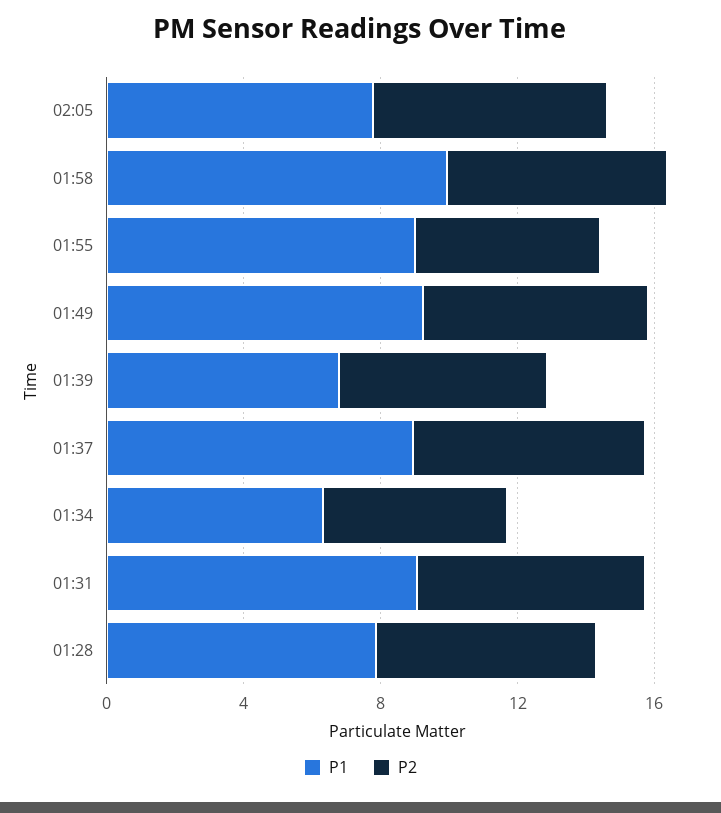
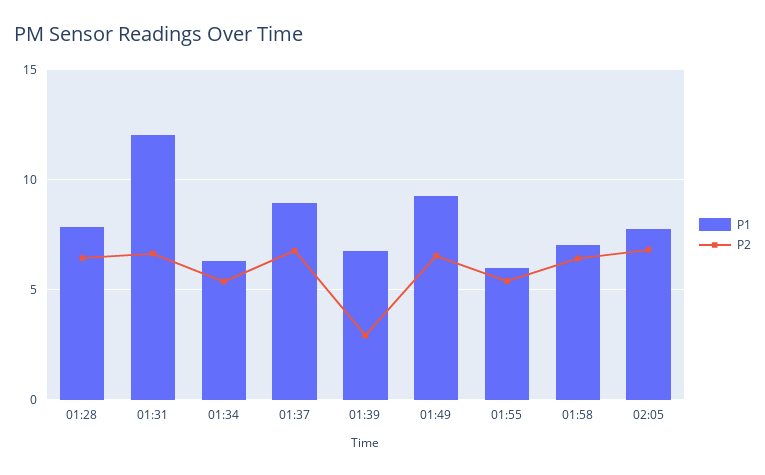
  {
    "P1": {
      "02:05": 8,
-     "01:58": 10,
+     "01:58": 7,
-     "01:55": 9,
+     "01:55": 6,
      "01:49": 9.5,
      "01:39": 7,
      "01:37": 9,
      "01:34": 6.5,
-     "01:31": 9,
+     "01:31": 12,
      "01:28": 8
    },
    "P2": {
      "02:05": 7,
      "01:58": 6.5,
      "01:55": 5.5,
      "01:49": 6.5,
-     "01:39": 6,
+     "01:39": 3,
      "01:37": 7,
      "01:34": 5.5,
      "01:31": 6.5,
      "01:28": 6.5
    }
  }

